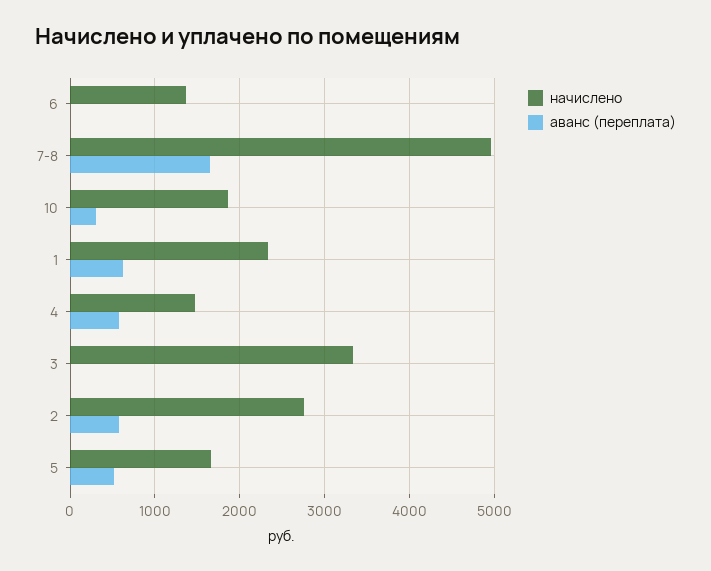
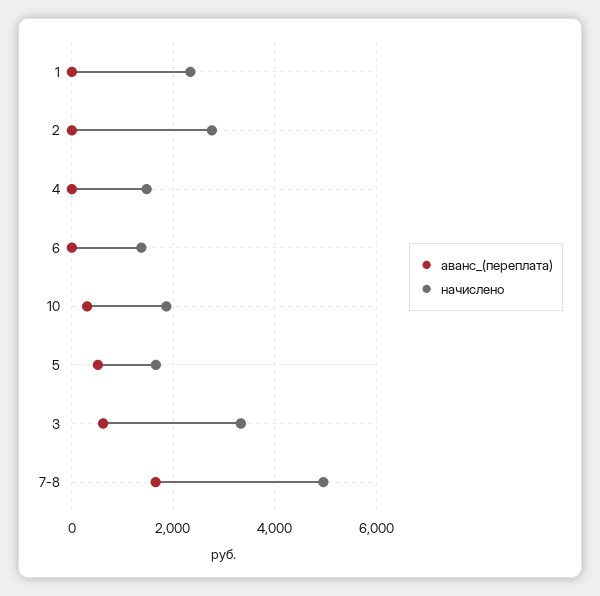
  {
    "начислено": {
      "6": 1400,
      "7-8": 5000,
      "10": 1900,
      "1": 2300,
      "4": 1500,
      "3": 3300,
      "2": 2800,
      "5": 1700
    },
    "аванс (переплата)": {
      "6": 0,
      "7-8": 1700,
      "10": 300,
-     "1": 600,
+     "1": 0,
-     "4": 600,
+     "4": 0,
-     "3": 0,
+     "3": 600,
-     "2": 600,
+     "2": 0,
      "5": 500
    }
  }

